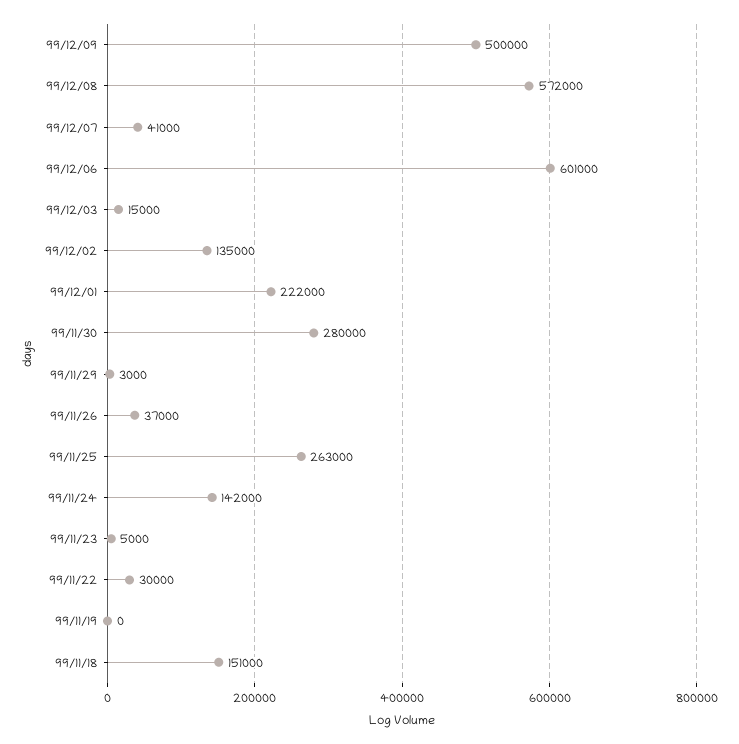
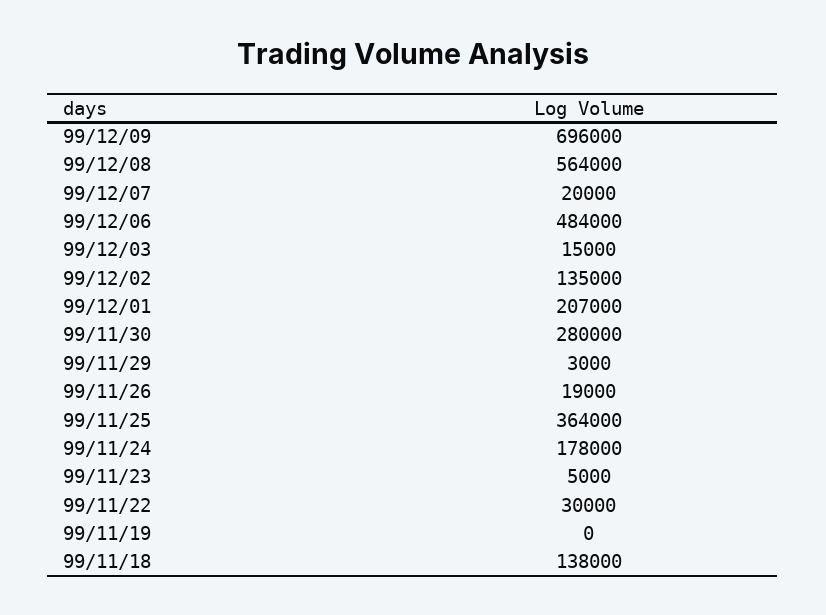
  {
-   "99/12/09": 500000,
+   "99/12/09": 696000,
-   "99/12/08": 572000,
+   "99/12/08": 564000,
-   "99/12/07": 41000,
+   "99/12/07": 20000,
-   "99/12/06": 601000,
+   "99/12/06": 484000,
    "99/12/03": 15000,
    "99/12/02": 135000,
-   "99/12/01": 222000,
+   "99/12/01": 207000,
    "99/11/30": 280000,
    "99/11/29": 3000,
-   "99/11/26": 37000,
+   "99/11/26": 19000,
-   "99/11/25": 263000,
+   "99/11/25": 364000,
-   "99/11/24": 142000,
+   "99/11/24": 178000,
    "99/11/23": 5000,
    "99/11/22": 30000,
    "99/11/19": 0,
-   "99/11/18": 151000
+   "99/11/18": 138000
  }

